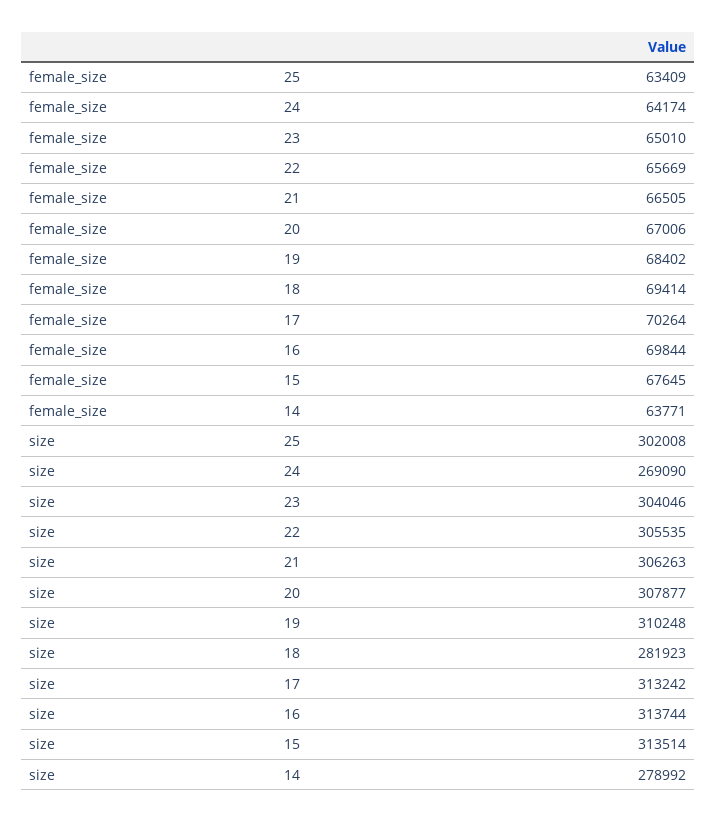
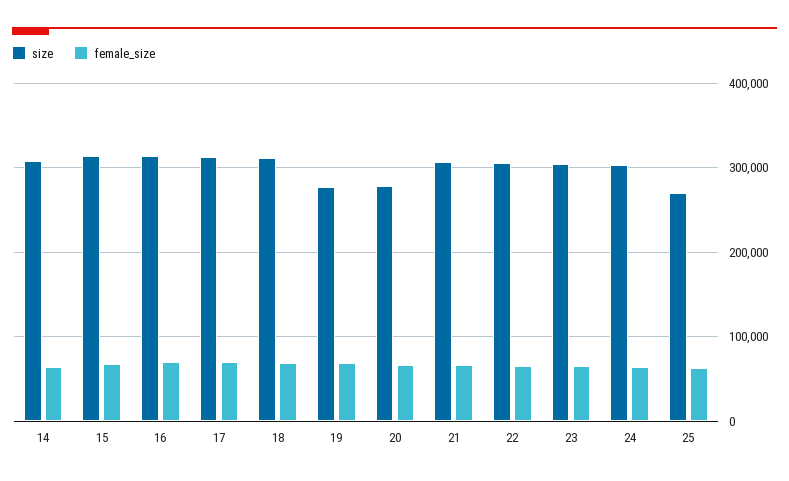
  {
    "female_size": {
      "25": 63409,
      "24": 64174,
      "23": 65010,
      "22": 65669,
      "21": 66505,
      "20": 67006,
      "19": 68402,
      "18": 69414,
      "17": 70264,
      "16": 69844,
      "15": 67645,
      "14": 63771
    },
    "size": {
-     "25": 302008,
+     "25": 270000,
-     "24": 269090,
+     "24": 300000,
      "23": 304046,
      "22": 305535,
      "21": 306263,
-     "20": 307877,
+     "20": 280000,
-     "19": 310248,
+     "19": 280000,
-     "18": 281923,
+     "18": 310000,
      "17": 313242,
      "16": 313744,
      "15": 313514,
-     "14": 278992
+     "14": 310000
    }
  }

